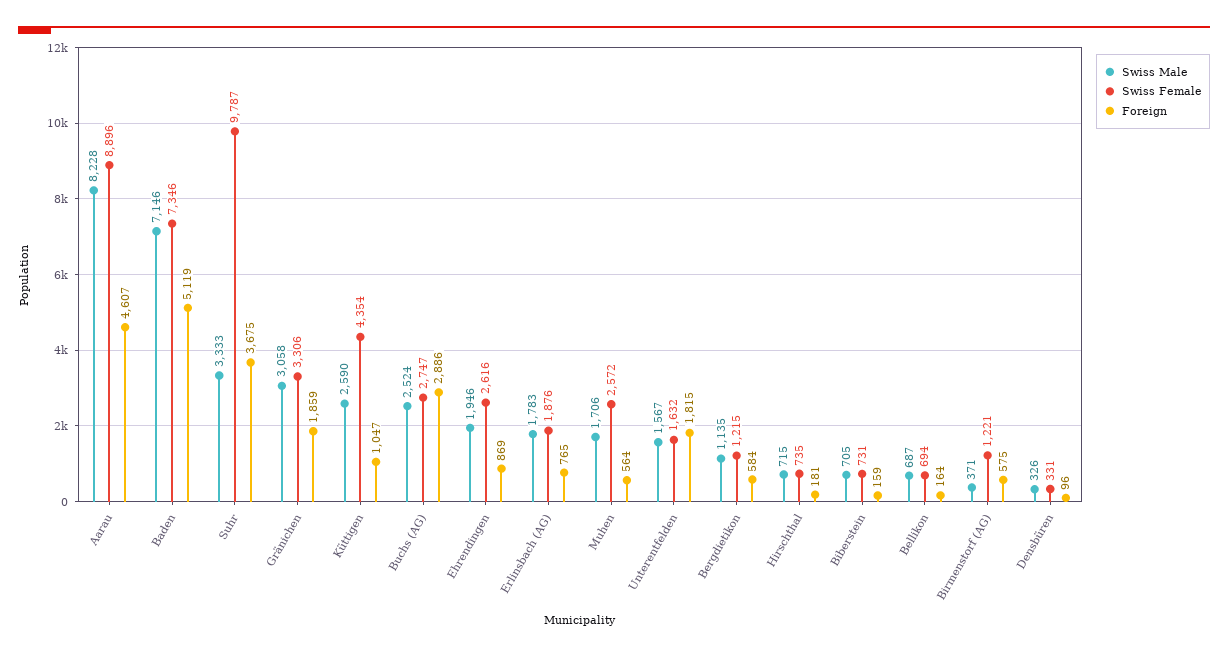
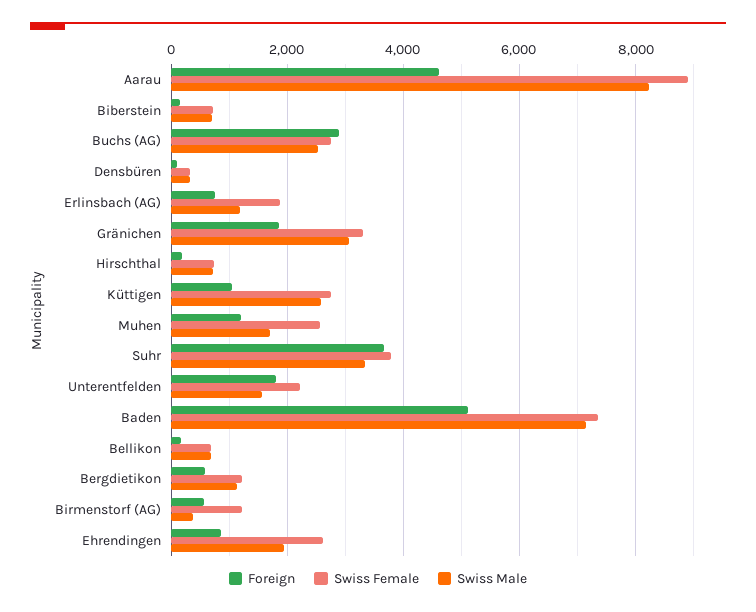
  {
    "Swiss Male": {
      "Aarau": 8228,
      "Baden": 7146,
      "Suhr": 3333,
      "Gränichen": 3058,
      "Küttigen": 2590,
      "Buchs (AG)": 2524,
      "Ehrendingen": 1946,
-     "Erlinsbach (AG)": 1783,
+     "Erlinsbach (AG)": 1200,
      "Muhen": 1706,
      "Unterentfelden": 1567,
      "Bergdietikon": 1135,
      "Hirschthal": 715,
      "Biberstein": 705,
      "Bellikon": 687,
      "Birmenstorf (AG)": 371,
      "Densbüren": 326
    },
    "Swiss Female": {
      "Aarau": 8896,
      "Baden": 7346,
-     "Suhr": 9787,
+     "Suhr": 3800,
      "Gränichen": 3306,
-     "Küttigen": 4354,
+     "Küttigen": 2800,
      "Buchs (AG)": 2747,
      "Ehrendingen": 2616,
      "Erlinsbach (AG)": 1876,
      "Muhen": 2572,
-     "Unterentfelden": 1632,
+     "Unterentfelden": 2200,
      "Bergdietikon": 1215,
      "Hirschthal": 735,
      "Biberstein": 731,
      "Bellikon": 694,
      "Birmenstorf (AG)": 1221,
      "Densbüren": 331
    },
    "Foreign": {
      "Aarau": 4607,
      "Baden": 5119,
      "Suhr": 3675,
      "Gränichen": 1859,
      "Küttigen": 1047,
      "Buchs (AG)": 2886,
      "Ehrendingen": 869,
      "Erlinsbach (AG)": 765,
-     "Muhen": 564,
+     "Muhen": 1200,
      "Unterentfelden": 1815,
      "Bergdietikon": 584,
      "Hirschthal": 181,
      "Biberstein": 159,
      "Bellikon": 164,
      "Birmenstorf (AG)": 575,
      "Densbüren": 96
    }
  }

